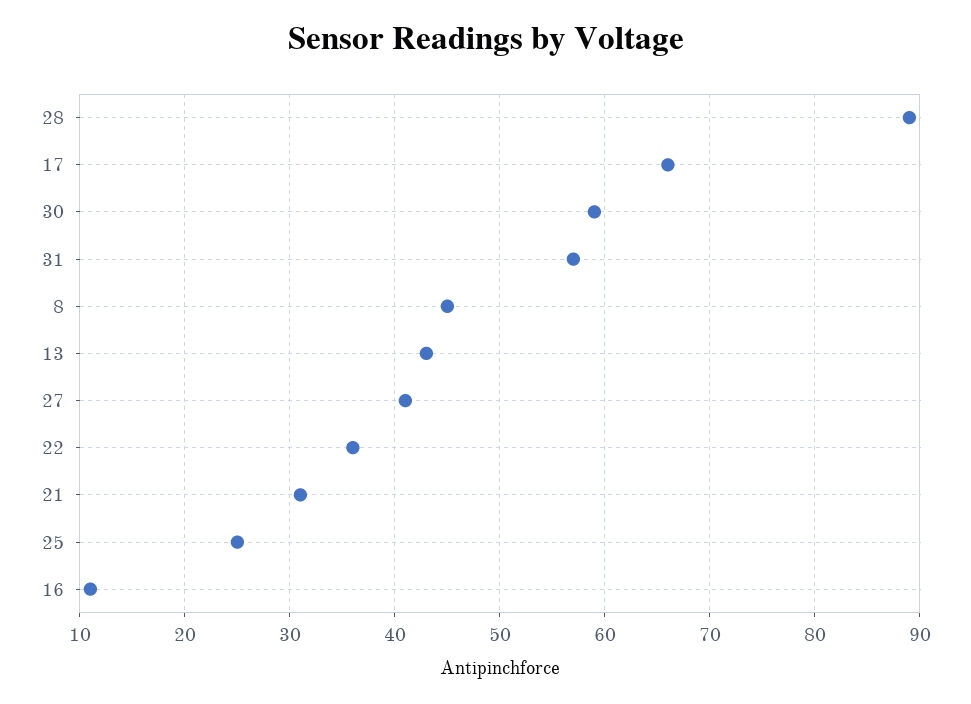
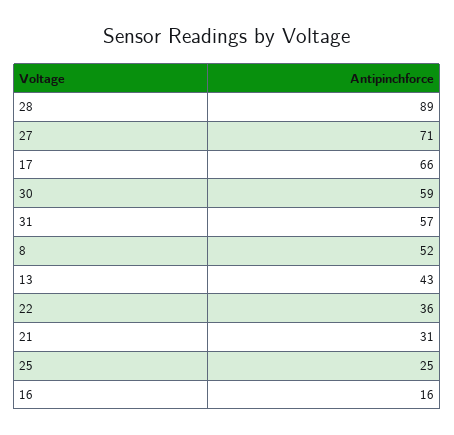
  {
    "28": 89,
    "17": 66,
    "30": 59,
    "31": 57,
-   "8": 45,
+   "8": 52,
    "13": 43,
-   "27": 41,
+   "27": 71,
    "22": 36,
    "21": 31,
    "25": 25,
-   "16": 11
+   "16": 16
  }

